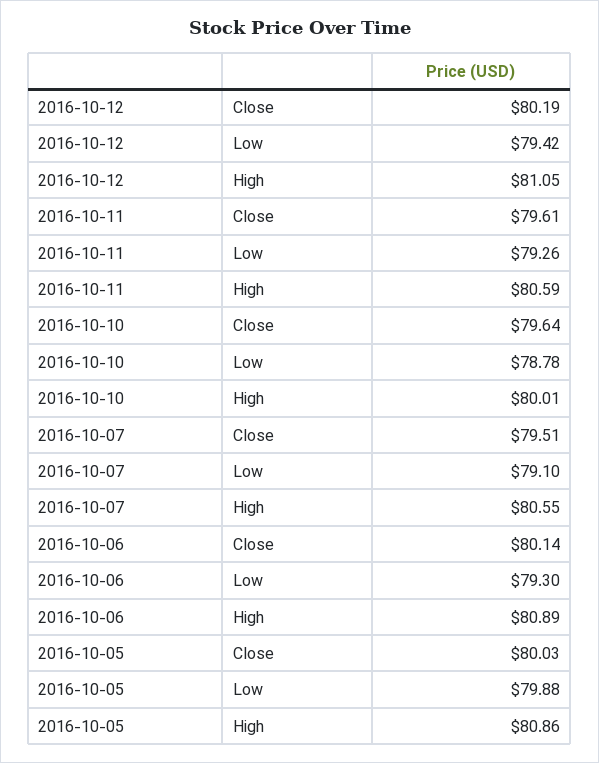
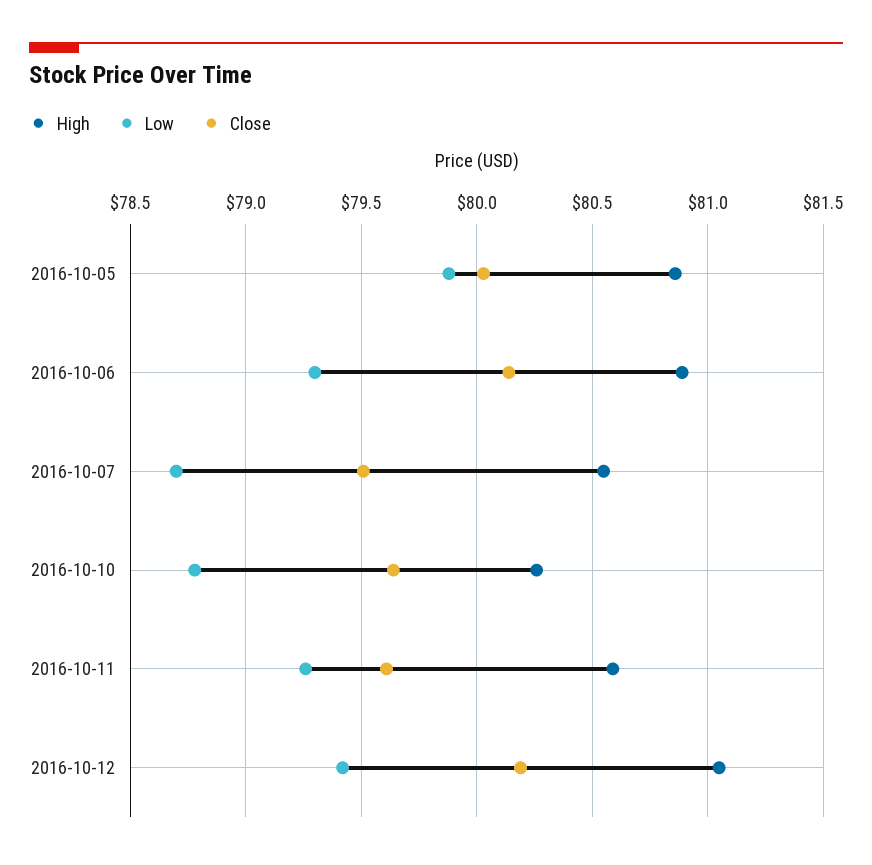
  {
    "Close": {
      "2016-10-12": 80.19,
      "2016-10-11": 79.61,
      "2016-10-10": 79.64,
      "2016-10-07": 79.51,
      "2016-10-06": 80.14,
      "2016-10-05": 80.03
    },
    "Low": {
      "2016-10-12": 79.42,
      "2016-10-11": 79.26,
      "2016-10-10": 78.78,
-     "2016-10-07": 79.1,
+     "2016-10-07": 78.7,
      "2016-10-06": 79.3,
      "2016-10-05": 79.88
    },
    "High": {
      "2016-10-12": 81.05,
      "2016-10-11": 80.59,
-     "2016-10-10": 80.01,
+     "2016-10-10": 80.25,
      "2016-10-07": 80.55,
      "2016-10-06": 80.89,
      "2016-10-05": 80.86
    }
  }

